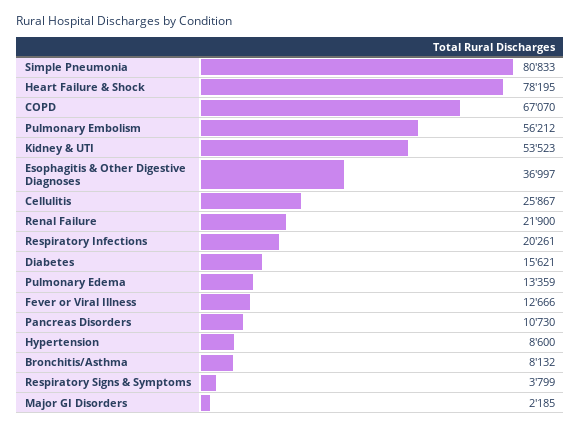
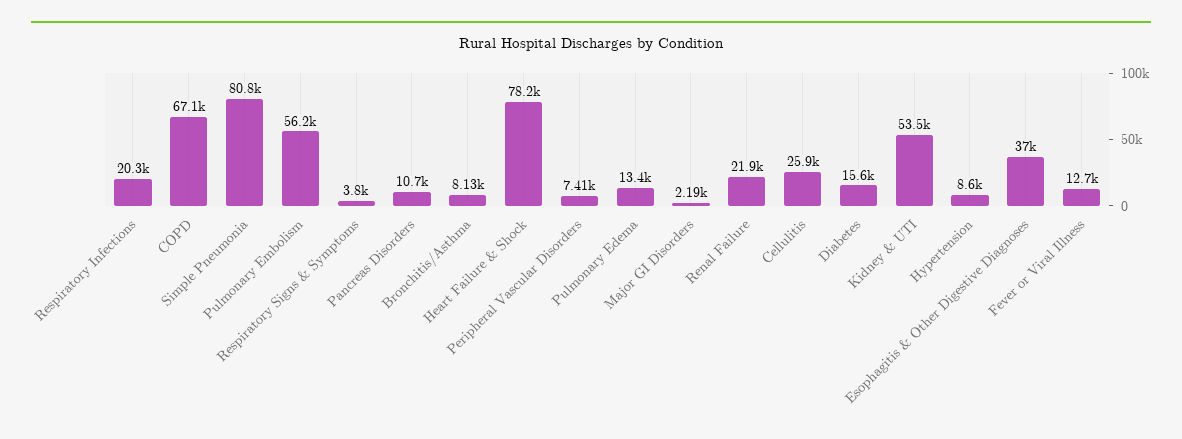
  {
    "Simple Pneumonia": 80833,
    "Heart Failure & Shock": 78195,
    "COPD": 67070,
    "Pulmonary Embolism": 56212,
    "Kidney & UTI": 53523,
    "Esophagitis & Other Digestive Diagnoses": 36997,
    "Cellulitis": 25867,
    "Renal Failure": 21900,
    "Respiratory Infections": 20261,
    "Diabetes": 15621,
    "Pulmonary Edema": 13359,
    "Fever or Viral Illness": 12666,
    "Pancreas Disorders": 10730,
    "Hypertension": 8600,
    "Bronchitis/Asthma": 8132,
    "Respiratory Signs & Symptoms": 3799,
-   "Major GI Disorders": 2185
+   "Major GI Disorders": 2185,
+   "Peripheral Vascular Disorders": 7410
  }

